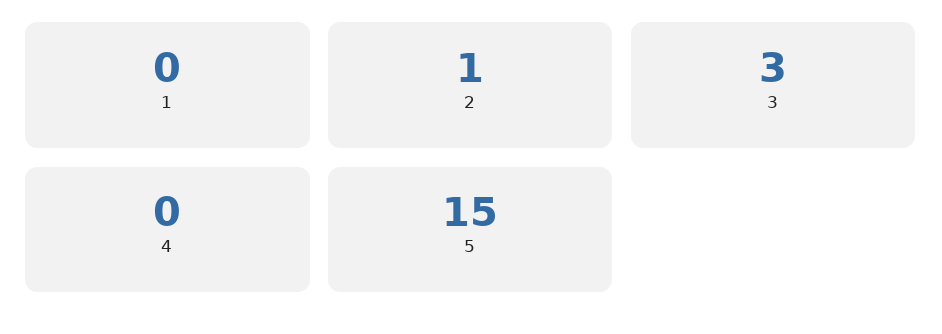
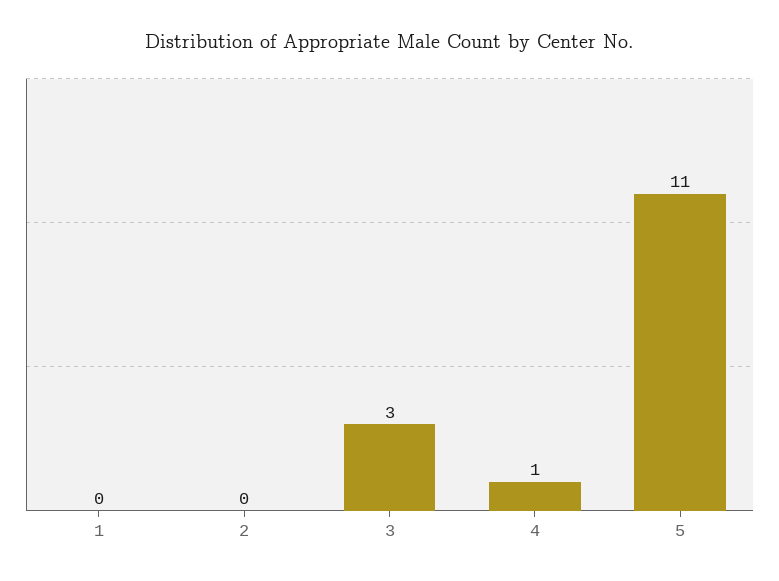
  {
    "1": 0,
-   "2": 1,
+   "2": 0,
    "3": 3,
-   "4": 0,
+   "4": 1,
-   "5": 15
+   "5": 11
  }

